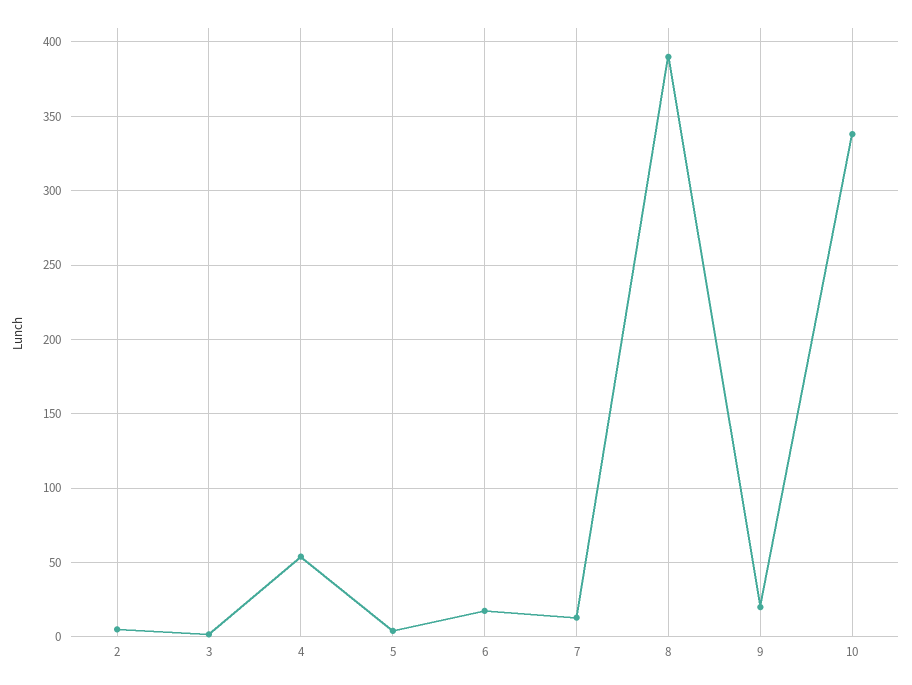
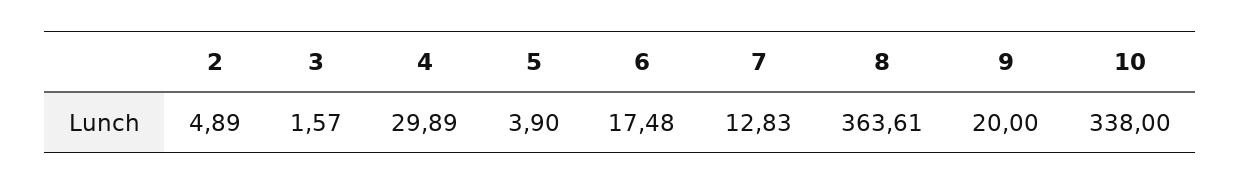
  {
    "2": 4.89,
    "3": 1.57,
-   "4": 55,
+   "4": 29.89,
    "5": 3.9,
    "6": 17.48,
    "7": 12.83,
-   "8": 390,
+   "8": 363.61,
    "9": 20,
    "10": 338
  }

